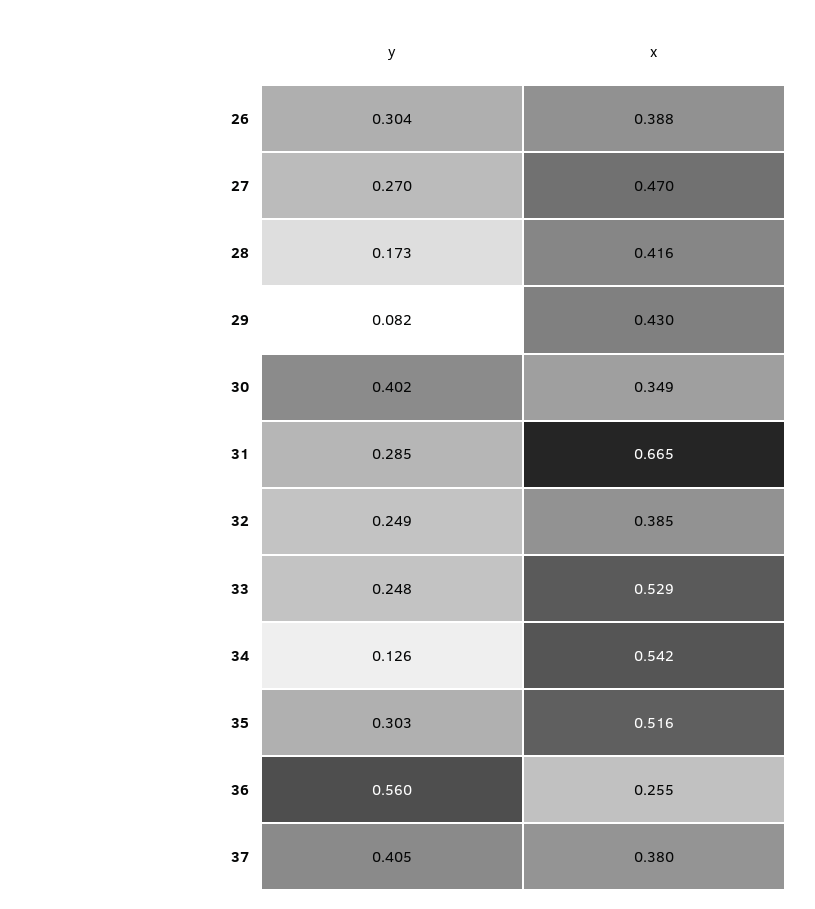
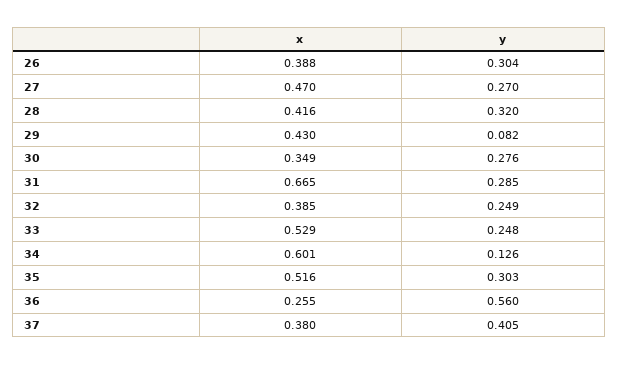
  {
    "y": {
      "26": 0.304,
      "27": 0.27,
-     "28": 0.173,
+     "28": 0.32,
      "29": 0.082,
-     "30": 0.402,
+     "30": 0.276,
      "31": 0.285,
      "32": 0.249,
      "33": 0.248,
      "34": 0.126,
      "35": 0.303,
      "36": 0.56,
      "37": 0.405
    },
    "x": {
      "26": 0.388,
      "27": 0.47,
      "28": 0.416,
      "29": 0.43,
      "30": 0.349,
      "31": 0.665,
      "32": 0.385,
      "33": 0.529,
-     "34": 0.542,
+     "34": 0.601,
      "35": 0.516,
      "36": 0.255,
      "37": 0.38
    }
  }

